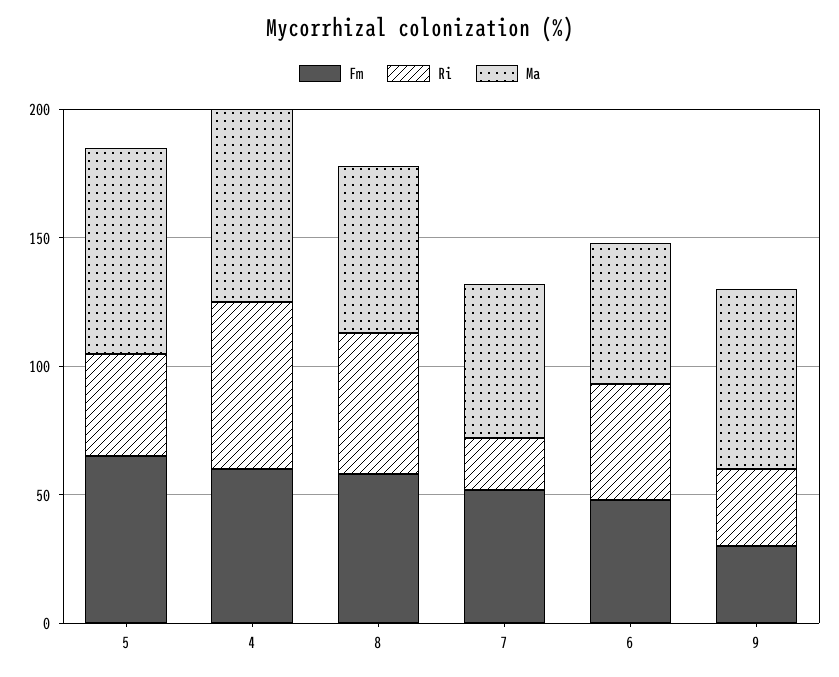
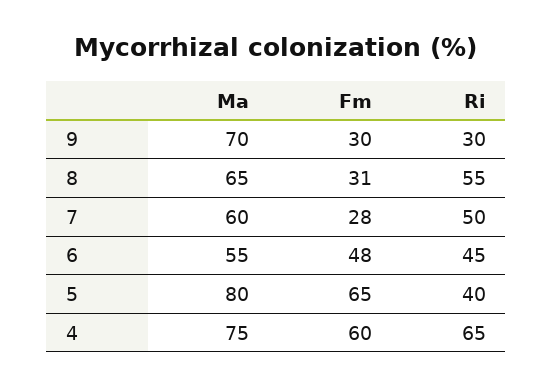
  {
    "Fm": {
      "5": 65,
      "4": 60,
-     "8": 60,
+     "8": 31,
-     "7": 50,
+     "7": 28,
      "6": 48,
      "9": 30
    },
    "Ri": {
      "5": 40,
      "4": 65,
      "8": 55,
-     "7": 20,
+     "7": 50,
      "6": 45,
      "9": 30
    },
    "Ma": {
      "5": 80,
      "4": 75,
      "8": 65,
      "7": 60,
      "6": 55,
      "9": 70
    }
  }

